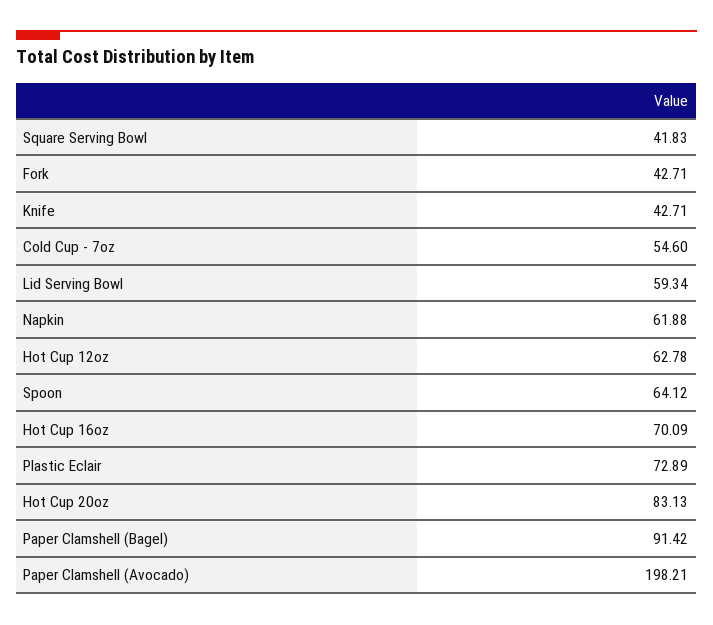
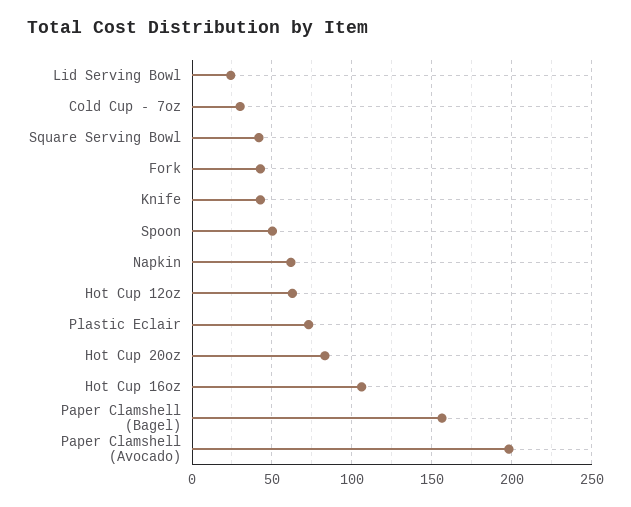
  {
    "Square Serving Bowl": 41.83,
    "Fork": 42.71,
    "Knife": 42.71,
-   "Cold Cup - 7oz": 54.6,
+   "Cold Cup - 7oz": 30,
-   "Lid Serving Bowl": 59.34,
+   "Lid Serving Bowl": 25,
    "Napkin": 61.88,
    "Hot Cup 12oz": 62.78,
-   "Spoon": 64.12,
+   "Spoon": 50,
-   "Hot Cup 16oz": 70.09,
+   "Hot Cup 16oz": 105,
    "Plastic Eclair": 72.89,
    "Hot Cup 20oz": 83.13,
-   "Paper Clamshell (Bagel)": 91.42,
+   "Paper Clamshell (Bagel)": 155,
    "Paper Clamshell (Avocado)": 198.21
  }

